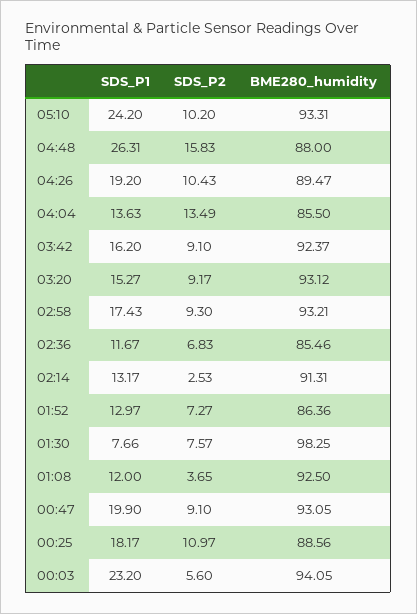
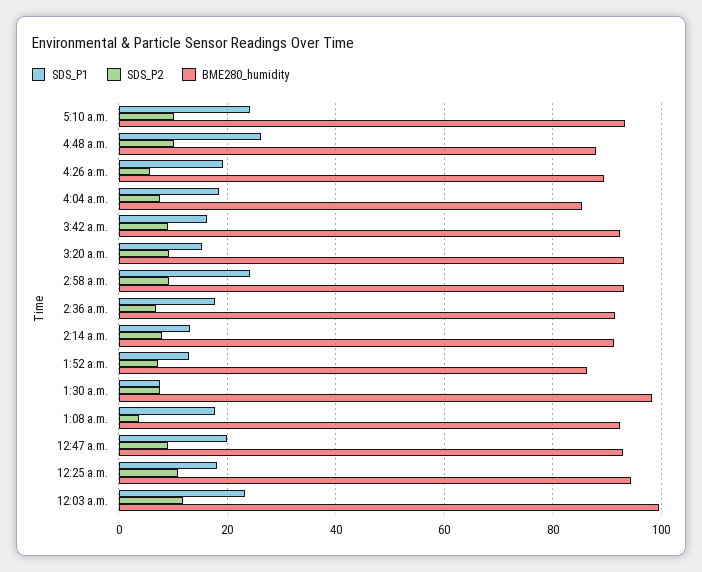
  {
    "SDS_P1": {
      "05:10": 24.2,
      "04:48": 26.31,
      "04:26": 19.2,
-     "04:04": 13.63,
+     "04:04": 18,
      "03:42": 16.2,
      "03:20": 15.27,
-     "02:58": 17.43,
+     "02:58": 24,
-     "02:36": 11.67,
+     "02:36": 18,
      "02:14": 13.17,
      "01:52": 12.97,
      "01:30": 7.66,
-     "01:08": 12,
+     "01:08": 18,
      "00:47": 19.9,
      "00:25": 18.17,
      "00:03": 23.2
    },
    "SDS_P2": {
      "05:10": 10.2,
-     "04:48": 15.83,
+     "04:48": 10,
-     "04:26": 10.43,
+     "04:26": 6,
-     "04:04": 13.49,
+     "04:04": 8,
      "03:42": 9.1,
      "03:20": 9.17,
      "02:58": 9.3,
      "02:36": 6.83,
-     "02:14": 2.53,
+     "02:14": 8,
      "01:52": 7.27,
      "01:30": 7.57,
      "01:08": 3.65,
      "00:47": 9.1,
      "00:25": 10.97,
-     "00:03": 5.6
+     "00:03": 12
    },
    "BME280_humidity": {
      "05:10": 93.31,
      "04:48": 88,
      "04:26": 89.47,
      "04:04": 85.5,
      "03:42": 92.37,
      "03:20": 93.12,
      "02:58": 93.21,
-     "02:36": 85.46,
+     "02:36": 92,
      "02:14": 91.31,
      "01:52": 86.36,
      "01:30": 98.25,
      "01:08": 92.5,
      "00:47": 93.05,
-     "00:25": 88.56,
+     "00:25": 94,
-     "00:03": 94.05
+     "00:03": 100
    }
  }

